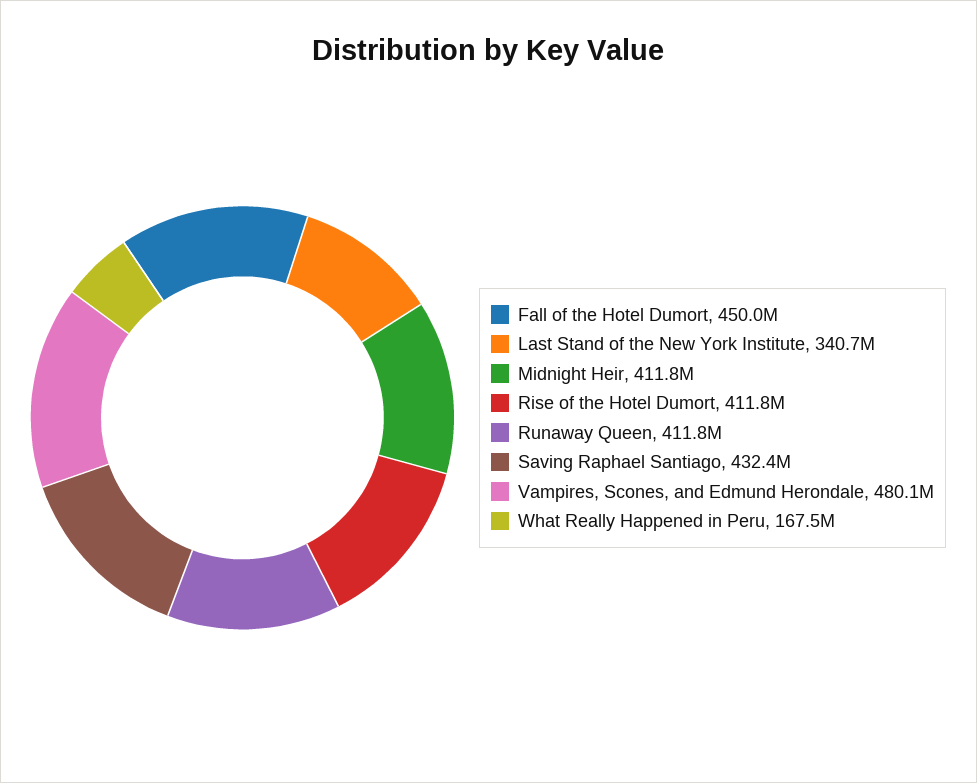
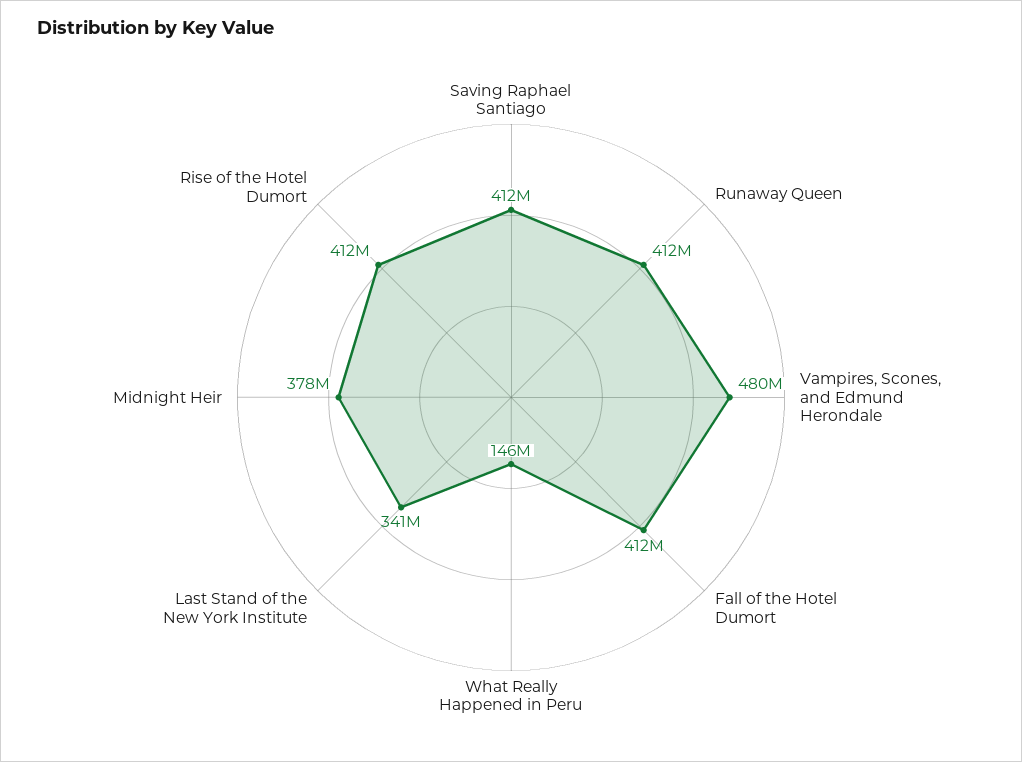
  {
-   "Fall of the Hotel Dumort": 450000000,
+   "Fall of the Hotel Dumort": 412000000,
    "Last Stand of the New York Institute": 340700000,
-   "Midnight Heir": 411800000,
+   "Midnight Heir": 378000000,
    "Rise of the Hotel Dumort": 411800000,
    "Runaway Queen": 411800000,
-   "Saving Raphael Santiago": 432400000,
+   "Saving Raphael Santiago": 412000000,
    "Vampires, Scones, and Edmund Herondale": 480100000,
-   "What Really Happened in Peru": 167500000
+   "What Really Happened in Peru": 146000000
  }

